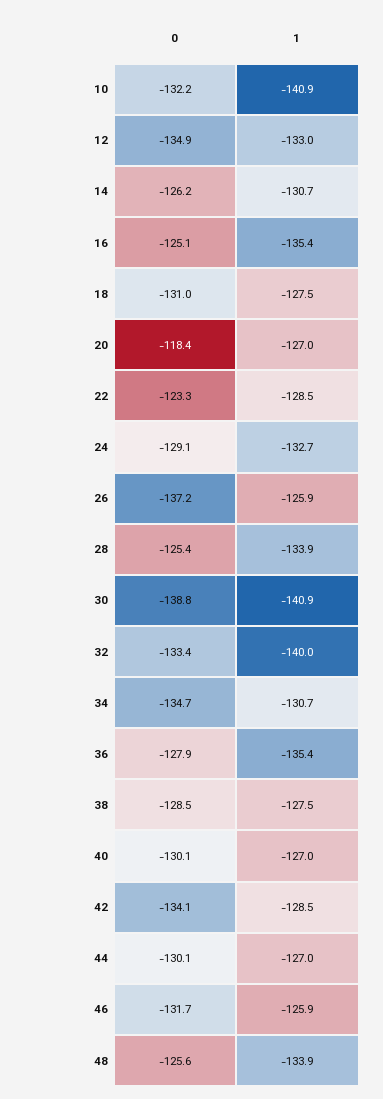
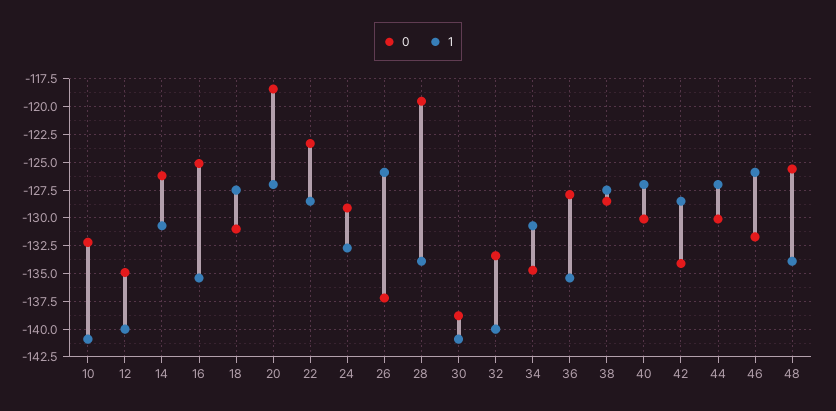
  {
    "0": {
      "10": -132.2,
      "12": -134.9,
      "14": -126.2,
      "16": -125.1,
      "18": -131,
      "20": -118.4,
      "22": -123.3,
      "24": -129.1,
      "26": -137.2,
-     "28": -125.4,
+     "28": -120,
      "30": -138.8,
      "32": -133.4,
      "34": -134.7,
      "36": -127.9,
      "38": -128.5,
      "40": -130.1,
      "42": -134.1,
      "44": -130.1,
      "46": -131.7,
      "48": -125.6
    },
    "1": {
      "10": -140.9,
-     "12": -133,
+     "12": -140,
      "14": -130.7,
      "16": -135.4,
      "18": -127.5,
      "20": -127,
      "22": -128.5,
      "24": -132.7,
      "26": -125.9,
      "28": -133.9,
      "30": -140.9,
      "32": -140,
      "34": -130.7,
      "36": -135.4,
      "38": -127.5,
      "40": -127,
      "42": -128.5,
      "44": -127,
      "46": -125.9,
      "48": -133.9
    }
  }

